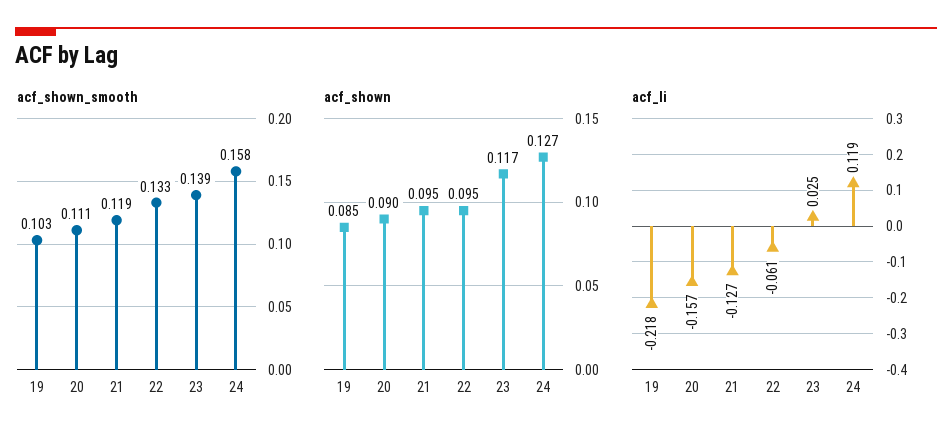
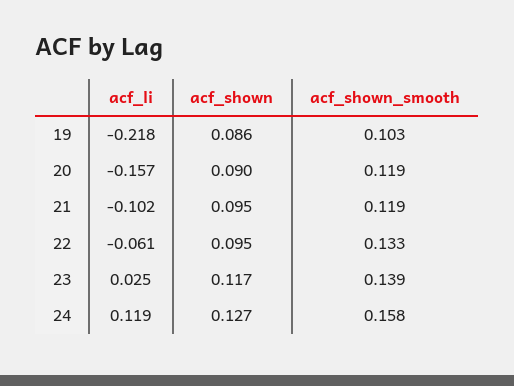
  {
    "acf_shown_smooth": {
      "19": 0.103,
-     "20": 0.111,
+     "20": 0.119,
      "21": 0.119,
      "22": 0.133,
      "23": 0.139,
      "24": 0.158
    },
    "acf_shown": {
-     "19": 0.085,
+     "19": 0.086,
      "20": 0.09,
      "21": 0.095,
      "22": 0.095,
      "23": 0.117,
      "24": 0.127
    },
    "acf_li": {
      "19": -0.218,
      "20": -0.157,
-     "21": -0.127,
+     "21": -0.102,
      "22": -0.061,
      "23": 0.025,
      "24": 0.119
    }
  }

